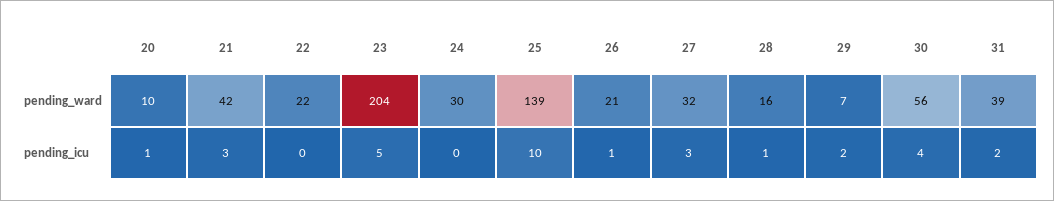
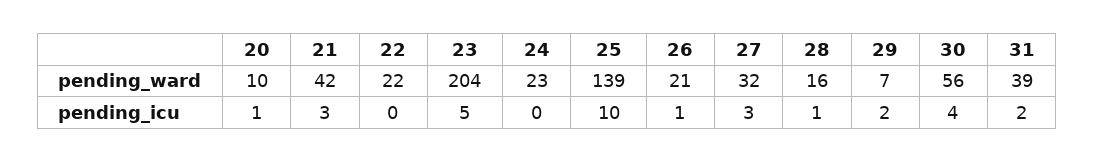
  {
    "20": {
      "pending_ward": 10,
      "pending_icu": 1
    },
    "21": {
      "pending_ward": 42,
      "pending_icu": 3
    },
    "22": {
      "pending_ward": 22,
      "pending_icu": 0
    },
    "23": {
      "pending_ward": 204,
      "pending_icu": 5
    },
    "24": {
-     "pending_ward": 30,
+     "pending_ward": 23,
      "pending_icu": 0
    },
    "25": {
      "pending_ward": 139,
      "pending_icu": 10
    },
    "26": {
      "pending_ward": 21,
      "pending_icu": 1
    },
    "27": {
      "pending_ward": 32,
      "pending_icu": 3
    },
    "28": {
      "pending_ward": 16,
      "pending_icu": 1
    },
    "29": {
      "pending_ward": 7,
      "pending_icu": 2
    },
    "30": {
      "pending_ward": 56,
      "pending_icu": 4
    },
    "31": {
      "pending_ward": 39,
      "pending_icu": 2
    }
  }

